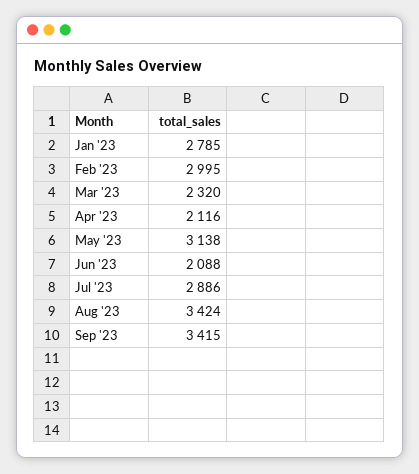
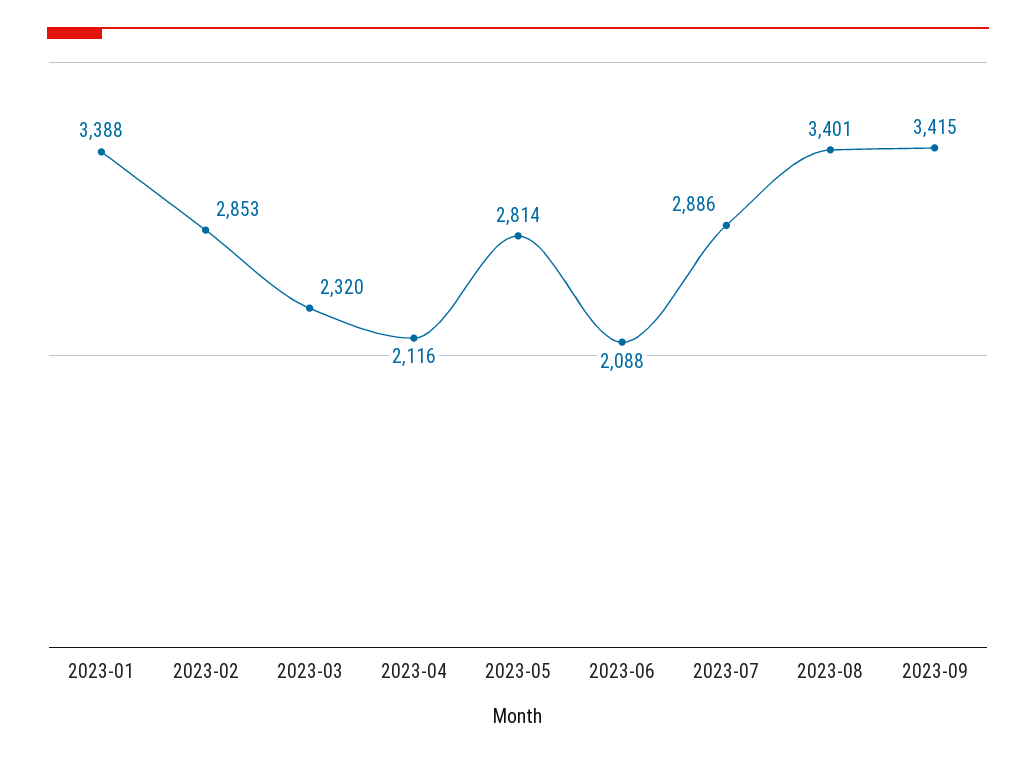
  {
-   "Jan '23": 2785,
+   "Jan '23": 3388,
-   "Feb '23": 2995,
+   "Feb '23": 2853,
    "Mar '23": 2320,
    "Apr '23": 2116,
-   "May '23": 3138,
+   "May '23": 2814,
    "Jun '23": 2088,
    "Jul '23": 2886,
-   "Aug '23": 3424,
+   "Aug '23": 3401,
    "Sep '23": 3415
  }

